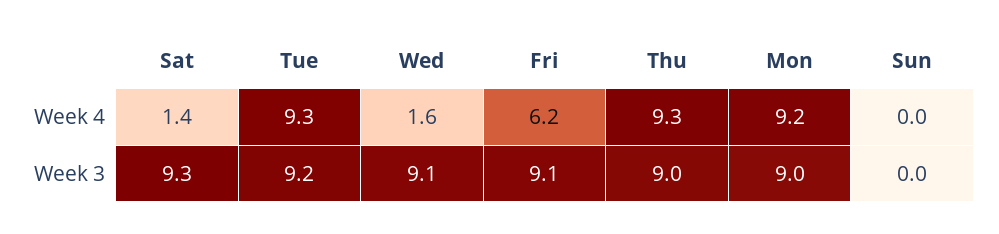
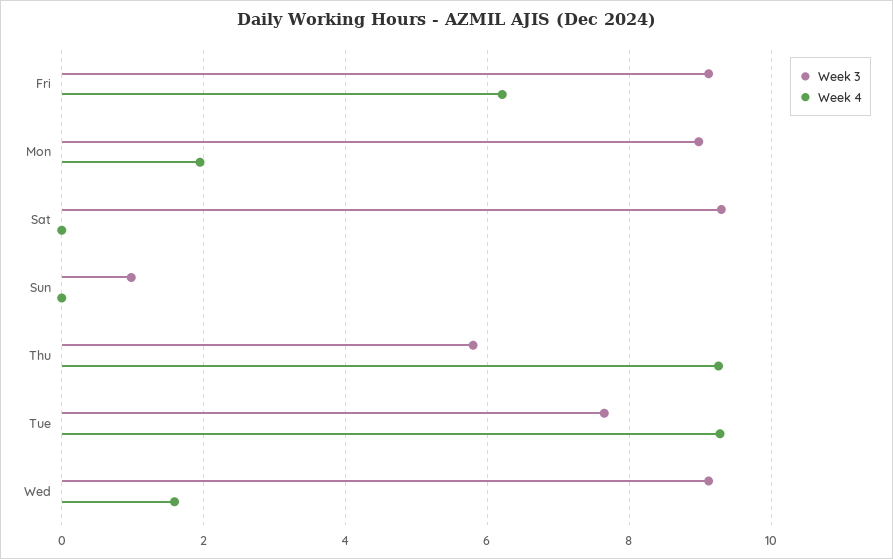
  {
    "Week 4": {
-     "Sat": 1.4,
+     "Sat": 0,
      "Tue": 9.3,
      "Wed": 1.6,
      "Fri": 6.2,
      "Thu": 9.3,
-     "Mon": 9.2,
+     "Mon": 2,
      "Sun": 0
    },
    "Week 3": {
      "Sat": 9.3,
-     "Tue": 9.2,
+     "Tue": 7.6,
      "Wed": 9.1,
      "Fri": 9.1,
-     "Thu": 9,
+     "Thu": 5.8,
      "Mon": 9,
-     "Sun": 0
+     "Sun": 1
    }
  }

